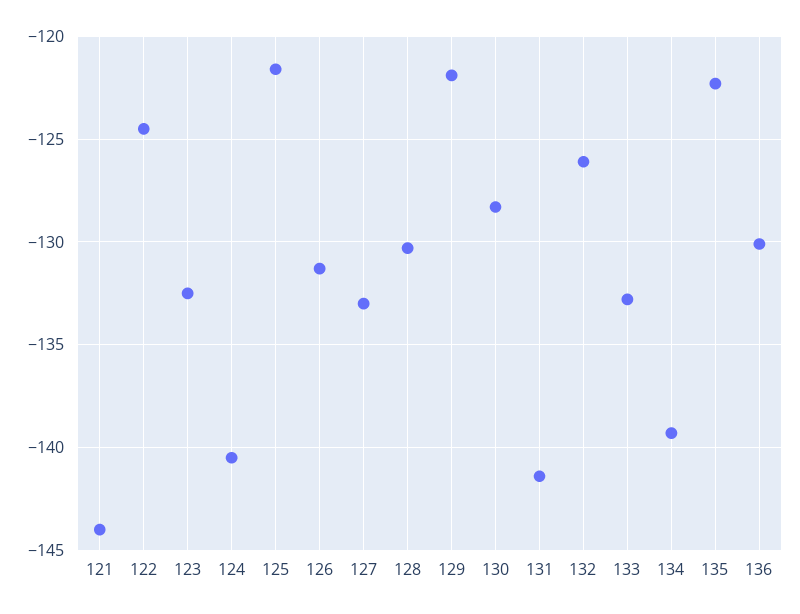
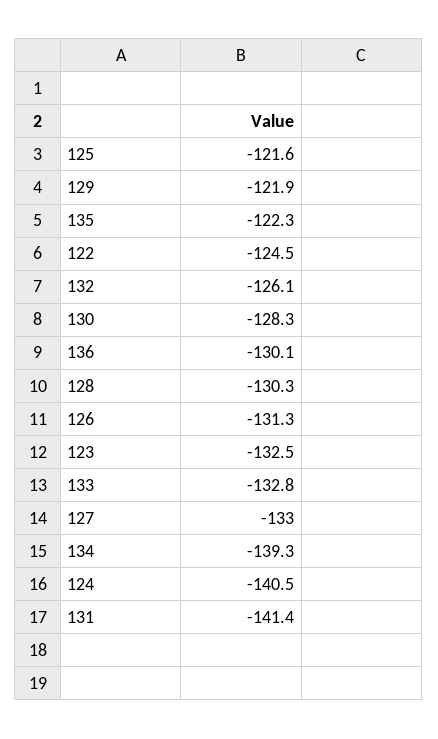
  {
-   "121": -144,
    "122": -124.5,
    "123": -132.5,
    "124": -140.5,
    "125": -121.6,
    "126": -131.3,
    "127": -133,
    "128": -130.3,
    "129": -121.9,
    "130": -128.3,
    "131": -141.4,
    "132": -126.1,
    "133": -132.8,
    "134": -139.3,
    "135": -122.3,
    "136": -130.1
  }

